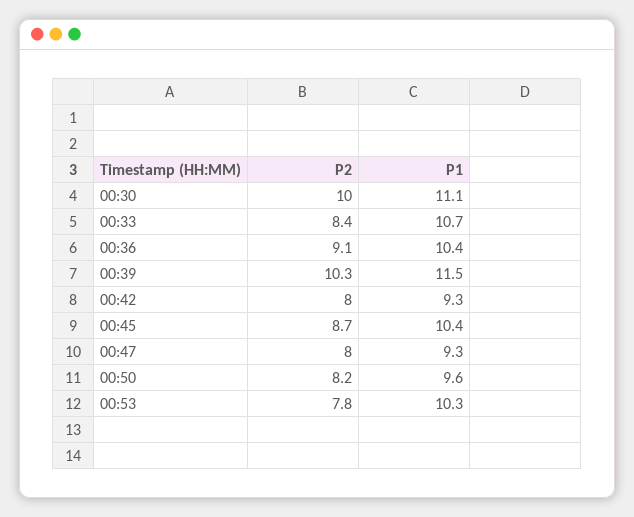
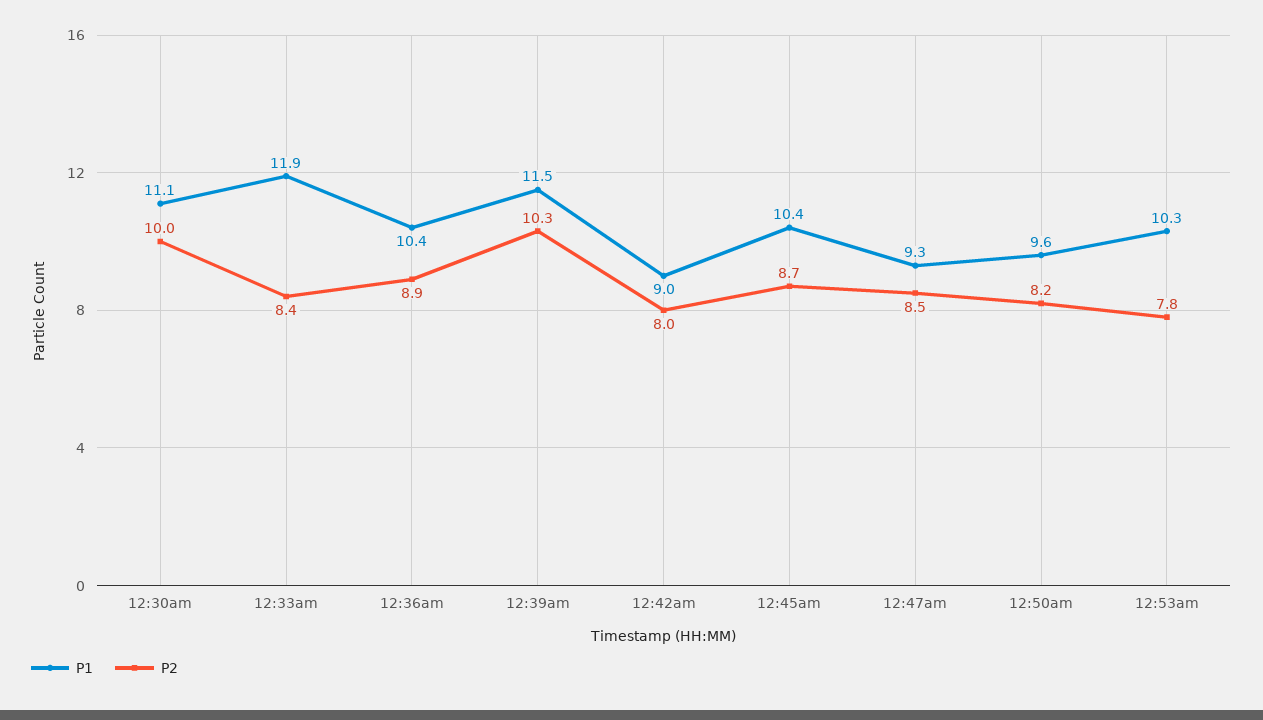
  {
    "P2": {
      "00:30": 10,
      "00:33": 8.4,
-     "00:36": 9.1,
+     "00:36": 8.9,
      "00:39": 10.3,
      "00:42": 8,
      "00:45": 8.7,
-     "00:47": 8,
+     "00:47": 8.5,
      "00:50": 8.2,
      "00:53": 7.8
    },
    "P1": {
      "00:30": 11.1,
-     "00:33": 10.7,
+     "00:33": 11.9,
      "00:36": 10.4,
      "00:39": 11.5,
-     "00:42": 9.3,
+     "00:42": 9,
      "00:45": 10.4,
      "00:47": 9.3,
      "00:50": 9.6,
      "00:53": 10.3
    }
  }

